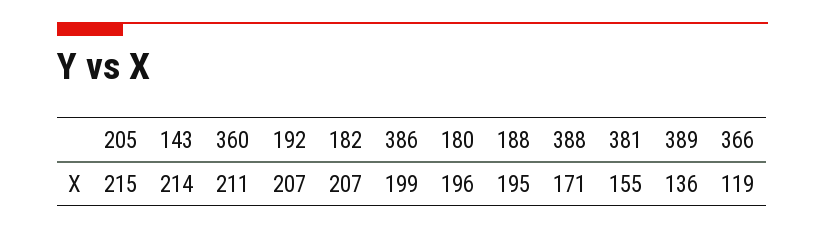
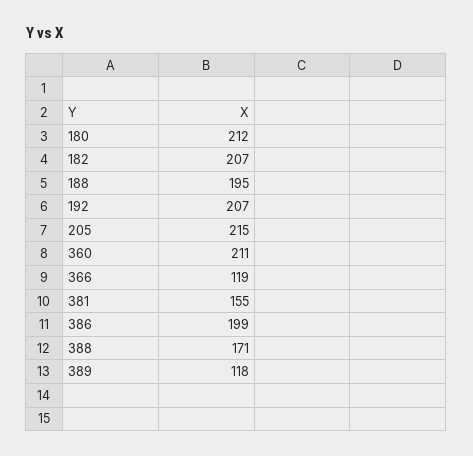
  {
    "205": 215,
-   "143": 214,
    "360": 211,
    "192": 207,
    "182": 207,
    "386": 199,
-   "180": 196,
+   "180": 212,
    "188": 195,
    "388": 171,
    "381": 155,
-   "389": 136,
+   "389": 118,
    "366": 119
  }

